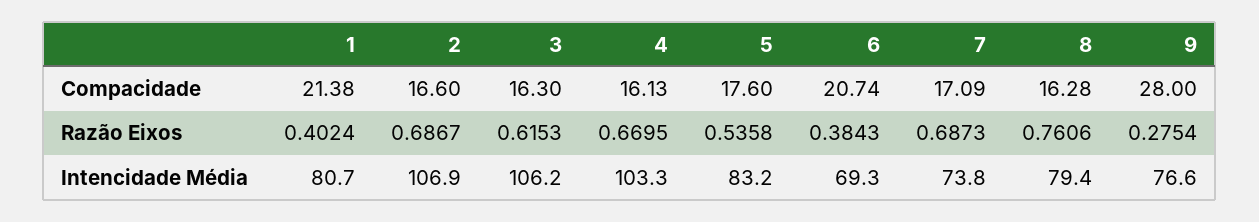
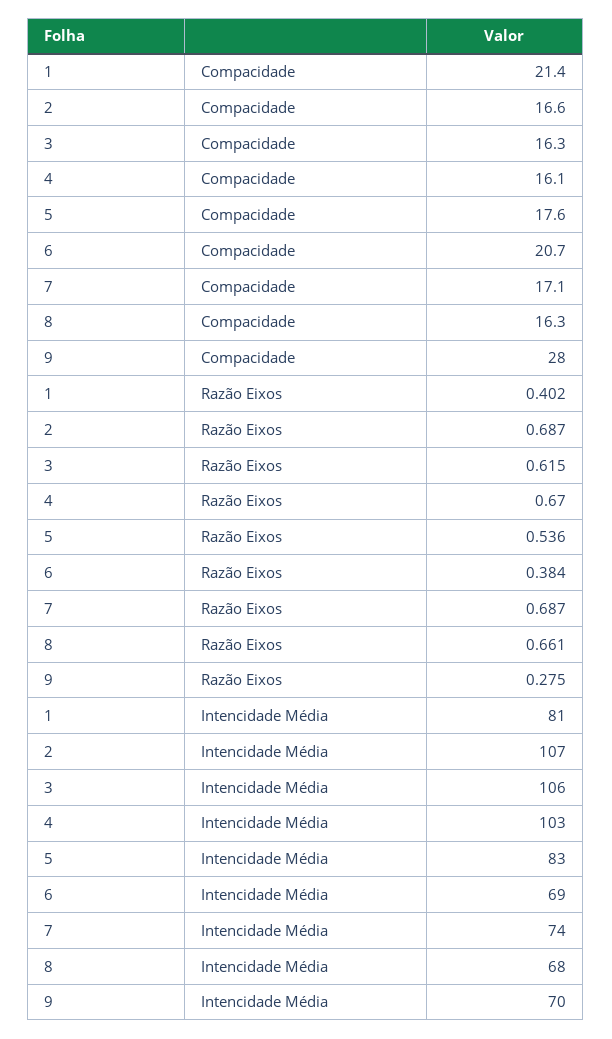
  {
    "1": {
      "Compacidade": 21.38,
      "Razão Eixos": 0.4024,
      "Intencidade Média": 80.7
    },
    "2": {
      "Compacidade": 16.6,
      "Razão Eixos": 0.6867,
      "Intencidade Média": 106.9
    },
    "3": {
      "Compacidade": 16.3,
      "Razão Eixos": 0.6153,
      "Intencidade Média": 106.2
    },
    "4": {
      "Compacidade": 16.13,
      "Razão Eixos": 0.6695,
      "Intencidade Média": 103.3
    },
    "5": {
      "Compacidade": 17.6,
      "Razão Eixos": 0.5358,
      "Intencidade Média": 83.2
    },
    "6": {
      "Compacidade": 20.74,
      "Razão Eixos": 0.3843,
      "Intencidade Média": 69.3
    },
    "7": {
      "Compacidade": 17.09,
      "Razão Eixos": 0.6873,
      "Intencidade Média": 73.8
    },
    "8": {
      "Compacidade": 16.28,
-     "Razão Eixos": 0.7606,
+     "Razão Eixos": 0.661,
-     "Intencidade Média": 79.4
+     "Intencidade Média": 68
    },
    "9": {
      "Compacidade": 28,
      "Razão Eixos": 0.2754,
-     "Intencidade Média": 76.6
+     "Intencidade Média": 70
    }
  }

